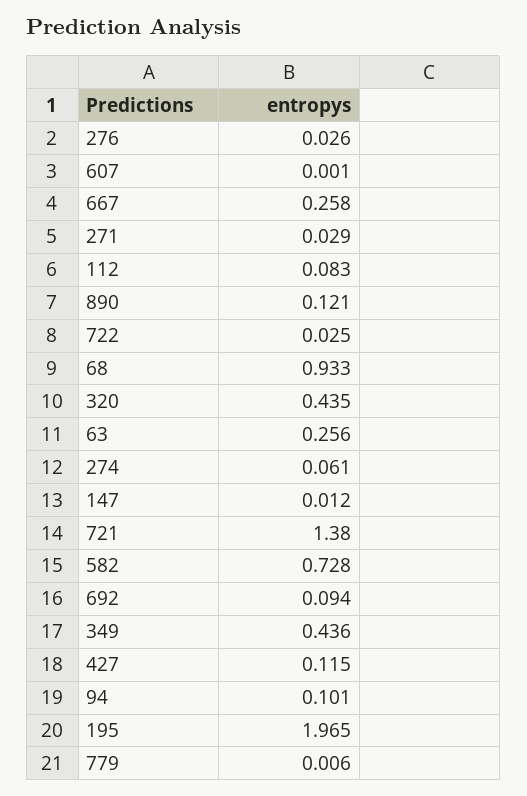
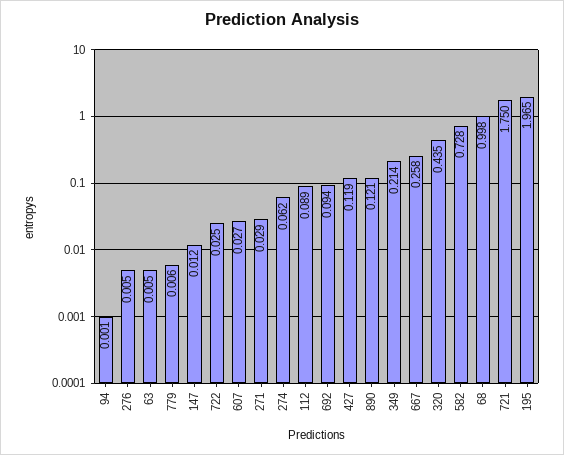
  {
-   "276": 0.026,
+   "276": 0.005,
-   "607": 0.001,
+   "607": 0.027,
    "667": 0.258,
    "271": 0.029,
-   "112": 0.083,
+   "112": 0.089,
    "890": 0.121,
    "722": 0.025,
-   "68": 0.933,
+   "68": 0.998,
    "320": 0.435,
-   "63": 0.256,
+   "63": 0.005,
-   "274": 0.061,
+   "274": 0.062,
    "147": 0.012,
-   "721": 1.38,
+   "721": 1.75,
    "582": 0.728,
    "692": 0.094,
-   "349": 0.436,
+   "349": 0.214,
-   "427": 0.115,
+   "427": 0.119,
-   "94": 0.101,
+   "94": 0.001,
    "195": 1.965,
    "779": 0.006
  }

